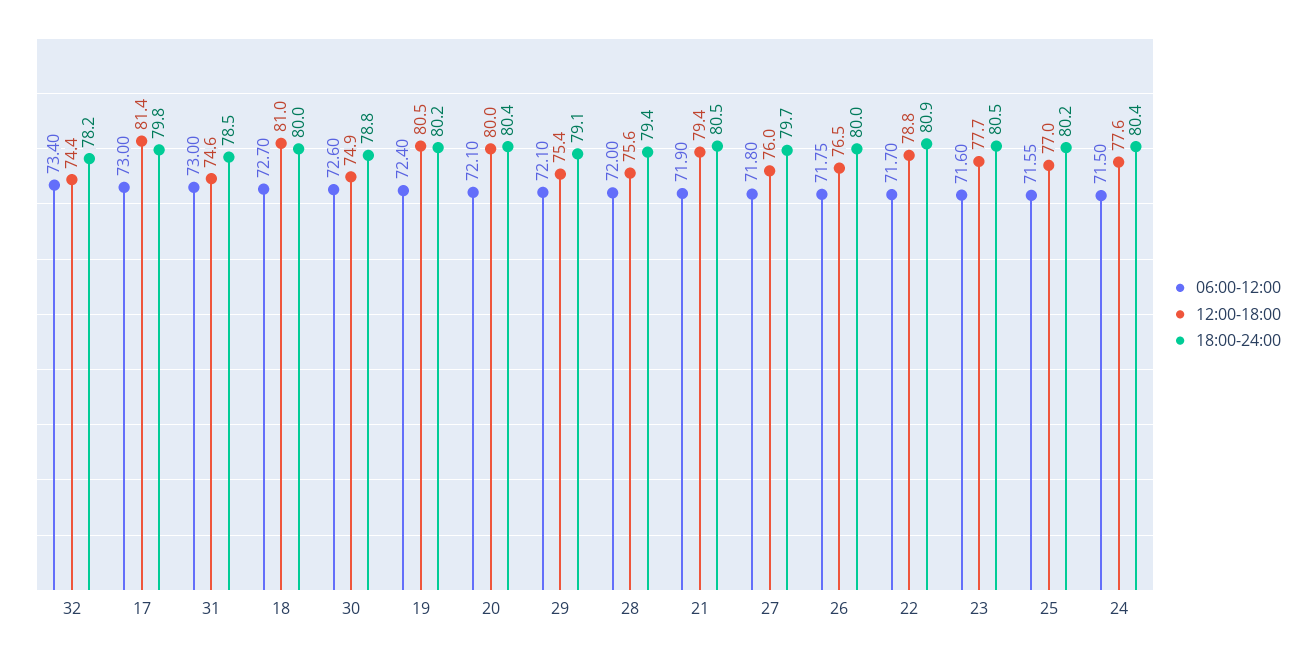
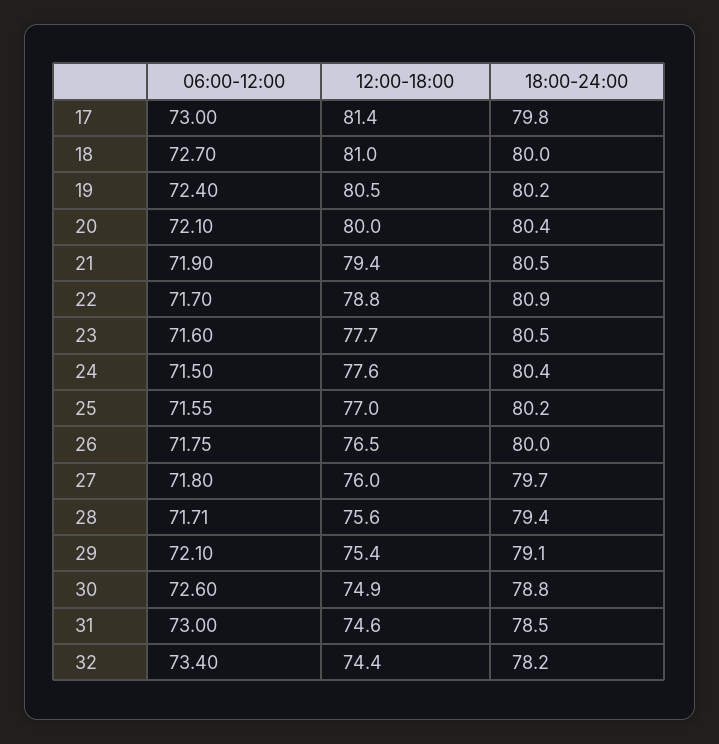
  {
    "06:00-12:00": {
      "32": 73.4,
      "17": 73,
      "31": 73,
      "18": 72.7,
      "30": 72.6,
      "19": 72.4,
      "20": 72.1,
      "29": 72.1,
-     "28": 72,
+     "28": 71.71,
      "21": 71.9,
      "27": 71.8,
      "26": 71.75,
      "22": 71.7,
      "23": 71.6,
      "25": 71.55,
      "24": 71.5
    },
    "12:00-18:00": {
      "32": 74.4,
      "17": 81.4,
      "31": 74.6,
      "18": 81,
      "30": 74.9,
      "19": 80.5,
      "20": 80,
      "29": 75.4,
      "28": 75.6,
      "21": 79.4,
      "27": 76,
      "26": 76.5,
      "22": 78.8,
      "23": 77.7,
      "25": 77,
      "24": 77.6
    },
    "18:00-24:00": {
      "32": 78.2,
      "17": 79.8,
      "31": 78.5,
      "18": 80,
      "30": 78.8,
      "19": 80.2,
      "20": 80.4,
      "29": 79.1,
      "28": 79.4,
      "21": 80.5,
      "27": 79.7,
      "26": 80,
      "22": 80.9,
      "23": 80.5,
      "25": 80.2,
      "24": 80.4
    }
  }

